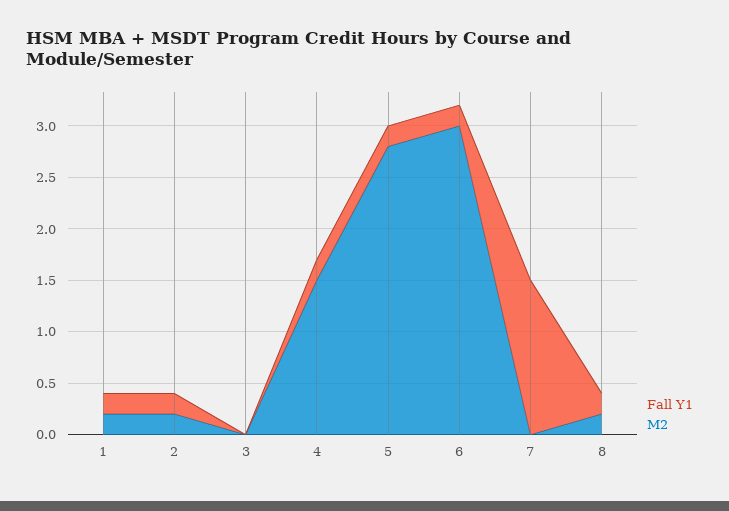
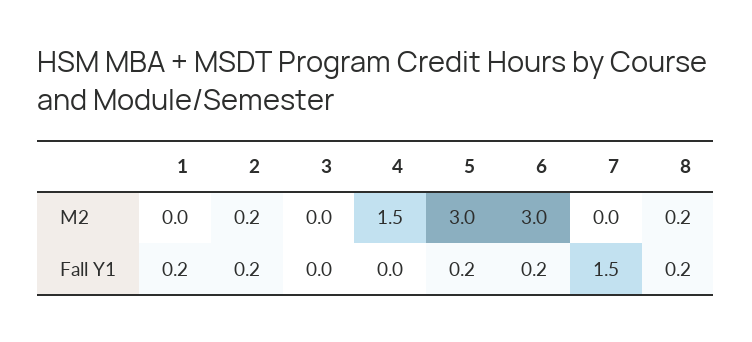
  {
    "Fall Y1": {
      "1": 0.2,
      "2": 0.2,
      "3": 0,
-     "4": 0.2,
+     "4": 0,
      "5": 0.2,
      "6": 0.2,
      "7": 1.5,
      "8": 0.2
    },
    "M2": {
-     "1": 0.2,
+     "1": 0,
      "2": 0.2,
      "3": 0,
      "4": 1.5,
-     "5": 2.8,
+     "5": 3,
      "6": 3,
      "7": 0,
      "8": 0.2
    }
  }

